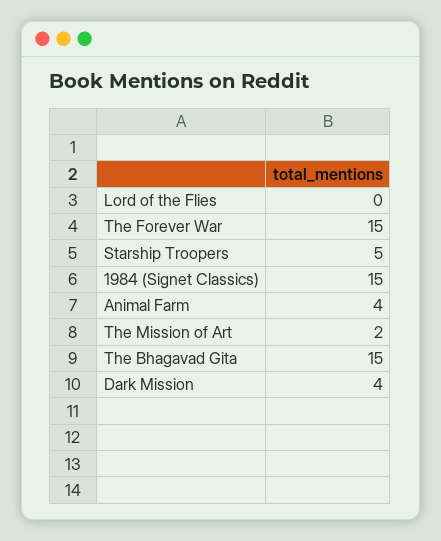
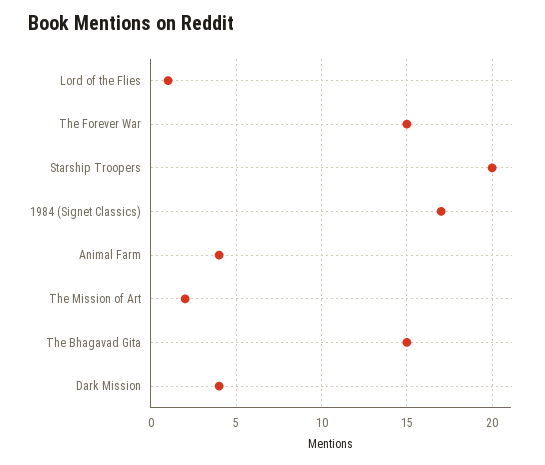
  {
-   "Lord of the Flies": 0,
+   "Lord of the Flies": 1,
    "The Forever War": 15,
-   "Starship Troopers": 5,
+   "Starship Troopers": 20,
-   "1984 (Signet Classics)": 15,
+   "1984 (Signet Classics)": 17,
    "Animal Farm": 4,
    "The Mission of Art": 2,
    "The Bhagavad Gita": 15,
    "Dark Mission": 4
  }

